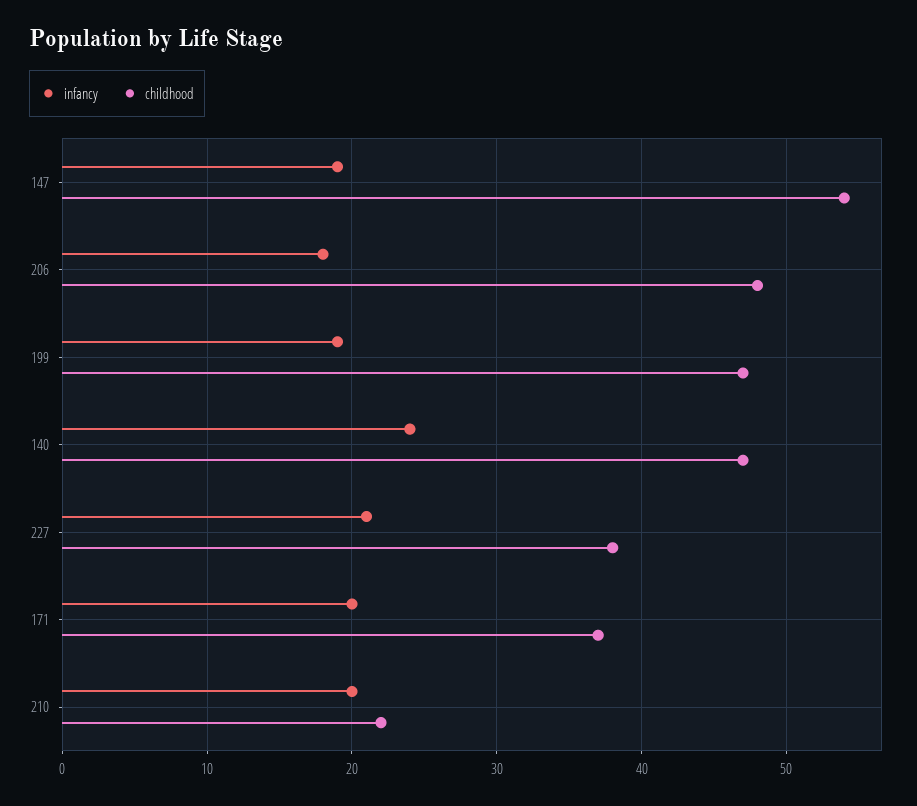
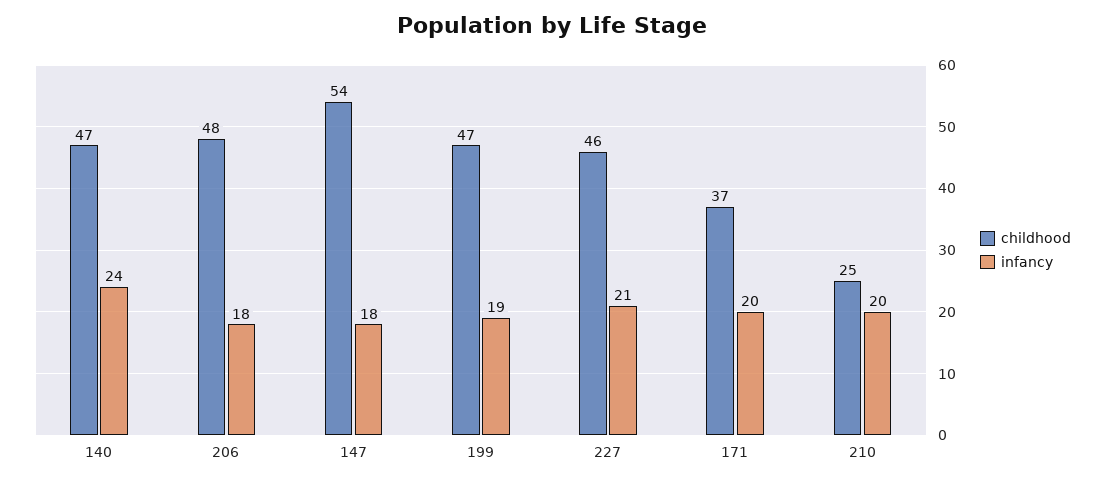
  {
    "infancy": {
-     "147": 19,
+     "147": 18,
      "206": 18,
      "199": 19,
      "140": 24,
      "227": 21,
      "171": 20,
      "210": 20
    },
    "childhood": {
      "147": 54,
      "206": 48,
      "199": 47,
      "140": 47,
-     "227": 38,
+     "227": 46,
      "171": 37,
-     "210": 22
+     "210": 25
    }
  }

